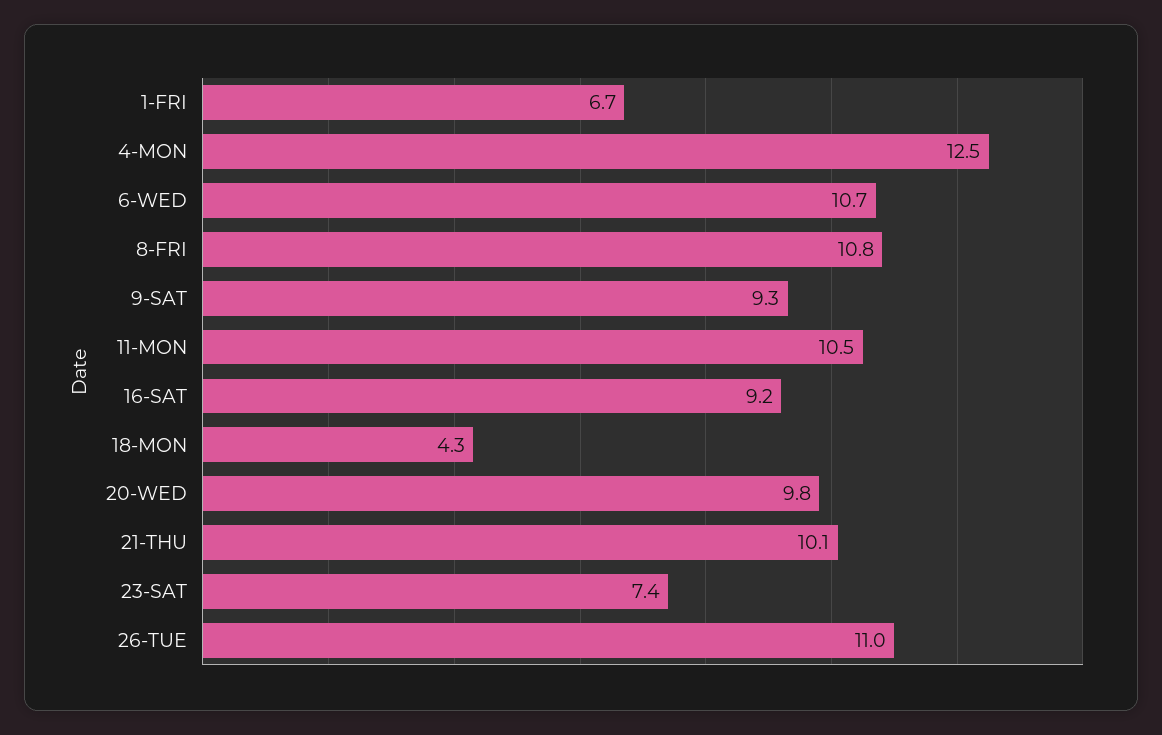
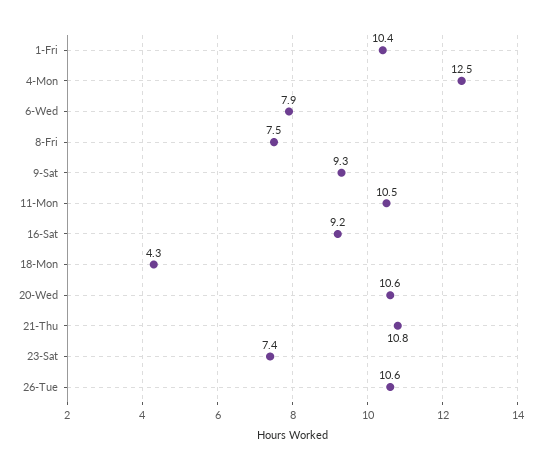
  {
-   "1-FRI": 6.7,
+   "1-FRI": 10.4,
    "4-MON": 12.5,
-   "6-WED": 10.7,
+   "6-WED": 7.9,
-   "8-FRI": 10.8,
+   "8-FRI": 7.5,
    "9-SAT": 9.3,
    "11-MON": 10.5,
    "16-SAT": 9.2,
    "18-MON": 4.3,
-   "20-WED": 9.8,
+   "20-WED": 10.6,
-   "21-THU": 10.1,
+   "21-THU": 10.8,
    "23-SAT": 7.4,
-   "26-TUE": 11
+   "26-TUE": 10.6
  }

